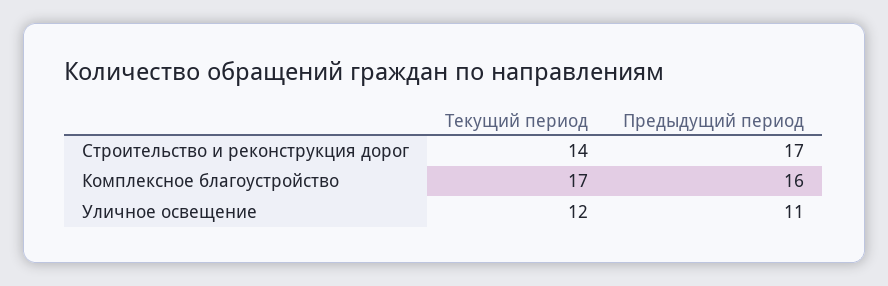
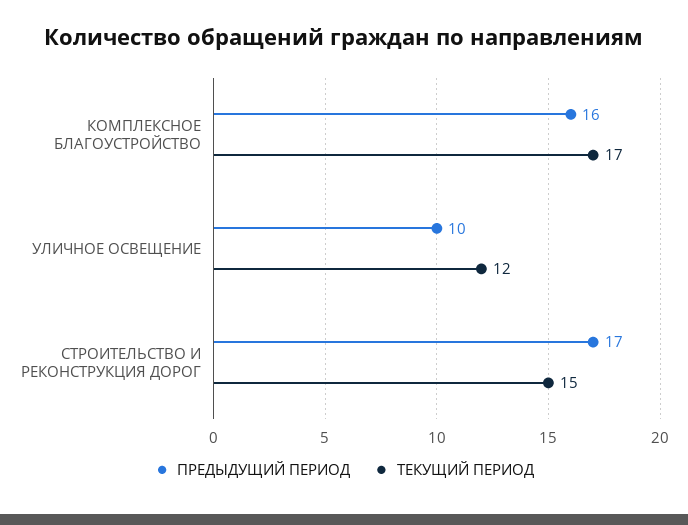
  {
    "Текущий период": {
-     "Строительство и реконструкция дорог": 14,
+     "Строительство и реконструкция дорог": 15,
      "Комплексное благоустройство": 17,
      "Уличное освещение": 12
    },
    "Предыдущий период": {
      "Строительство и реконструкция дорог": 17,
      "Комплексное благоустройство": 16,
-     "Уличное освещение": 11
+     "Уличное освещение": 10
    }
  }

